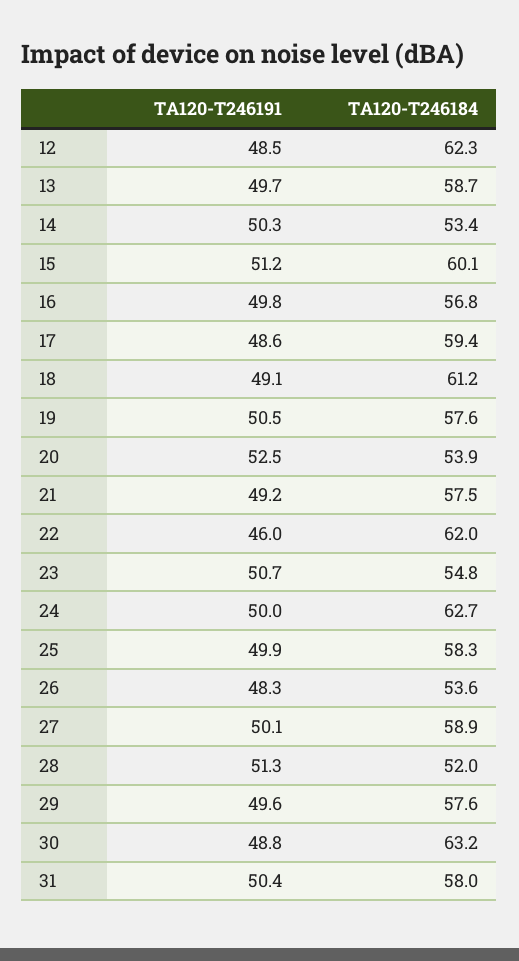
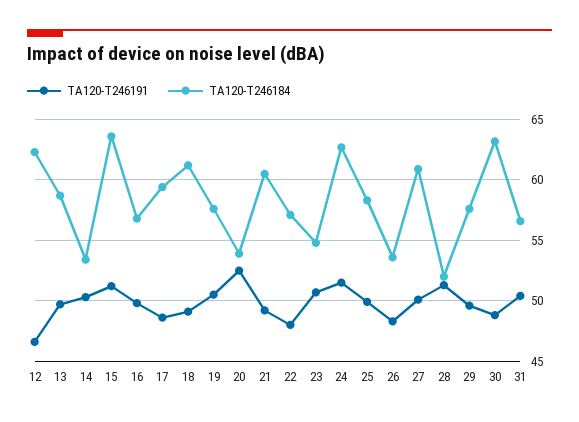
  {
    "TA120-T246191": {
-     "12": 48.5,
+     "12": 46.5,
      "13": 49.7,
      "14": 50.3,
      "15": 51.2,
      "16": 49.8,
      "17": 48.6,
      "18": 49.1,
      "19": 50.5,
      "20": 52.5,
      "21": 49.2,
-     "22": 46,
+     "22": 48,
      "23": 50.7,
-     "24": 50,
+     "24": 51.5,
      "25": 49.9,
      "26": 48.3,
      "27": 50.1,
      "28": 51.3,
      "29": 49.6,
      "30": 48.8,
      "31": 50.4
    },
    "TA120-T246184": {
      "12": 62.3,
      "13": 58.7,
      "14": 53.4,
-     "15": 60.1,
+     "15": 63.5,
      "16": 56.8,
      "17": 59.4,
      "18": 61.2,
      "19": 57.6,
      "20": 53.9,
-     "21": 57.5,
+     "21": 60.5,
-     "22": 62,
+     "22": 57,
      "23": 54.8,
      "24": 62.7,
      "25": 58.3,
      "26": 53.6,
-     "27": 58.9,
+     "27": 61,
      "28": 52,
      "29": 57.6,
      "30": 63.2,
-     "31": 58
+     "31": 56.5
    }
  }

